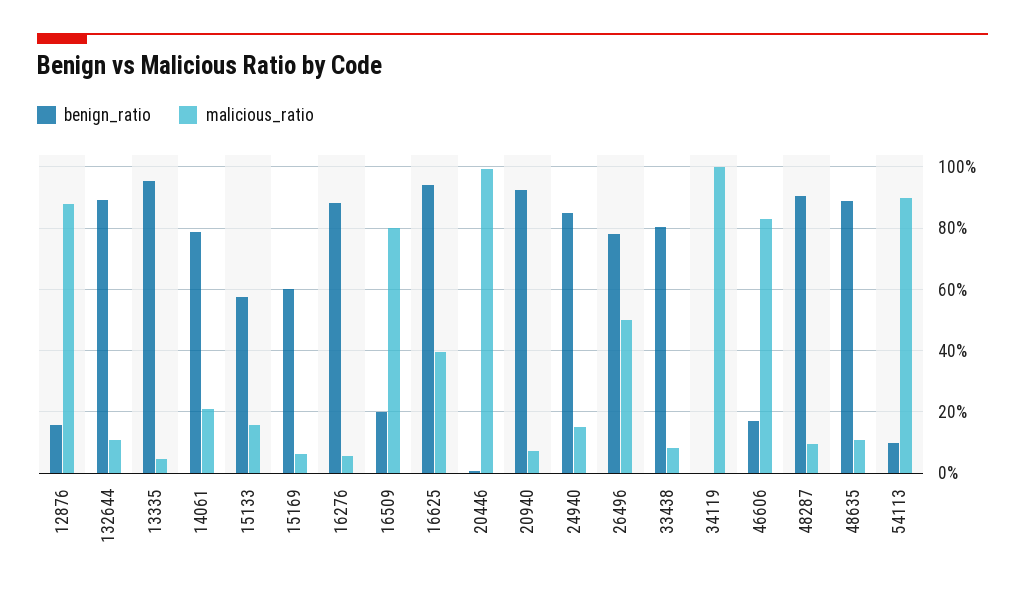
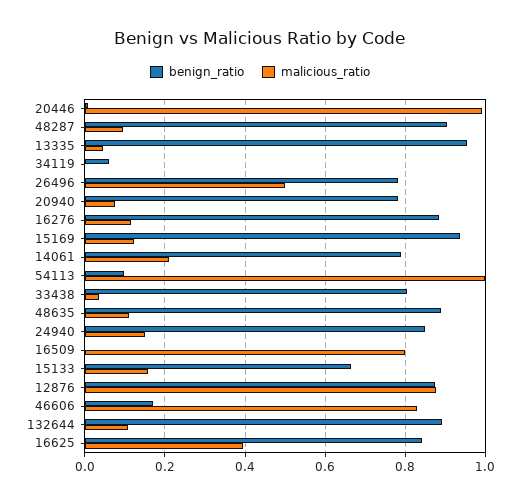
  {
    "benign_ratio": {
-     "12876": 0.16,
+     "12876": 0.88,
      "132644": 0.9,
      "13335": 0.96,
      "14061": 0.78,
-     "15133": 0.58,
+     "15133": 0.66,
-     "15169": 0.6,
+     "15169": 0.94,
      "16276": 0.88,
-     "16509": 0.2,
+     "16509": 0,
-     "16625": 0.94,
+     "16625": 0.84,
      "20446": 0,
-     "20940": 0.92,
+     "20940": 0.78,
      "24940": 0.84,
      "26496": 0.78,
      "33438": 0.8,
-     "34119": 0,
+     "34119": 0.06,
      "46606": 0.16,
      "48287": 0.9,
      "48635": 0.9,
      "54113": 0.1
    },
    "malicious_ratio": {
      "12876": 0.88,
      "132644": 0.1,
      "13335": 0.04,
      "14061": 0.22,
      "15133": 0.16,
-     "15169": 0.06,
+     "15169": 0.12,
-     "16276": 0.06,
+     "16276": 0.12,
      "16509": 0.8,
      "16625": 0.4,
      "20446": 1,
      "20940": 0.08,
      "24940": 0.16,
      "26496": 0.5,
-     "33438": 0.08,
+     "33438": 0.04,
-     "34119": 1,
+     "34119": 0,
      "46606": 0.84,
      "48287": 0.1,
      "48635": 0.12,
-     "54113": 0.9
+     "54113": 1
    }
  }

